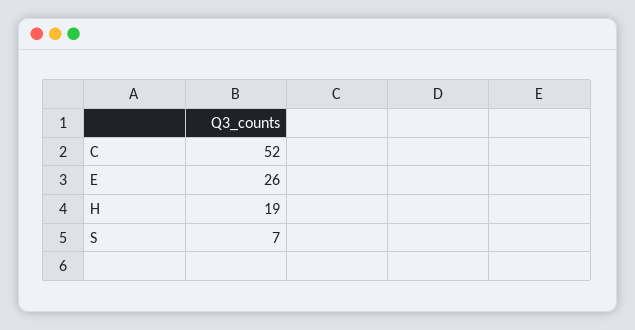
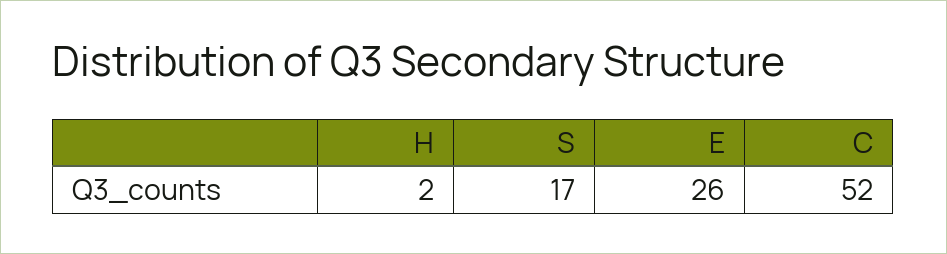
  {
    "C": 52,
    "E": 26,
-   "H": 19,
+   "H": 2,
-   "S": 7
+   "S": 17
  }

